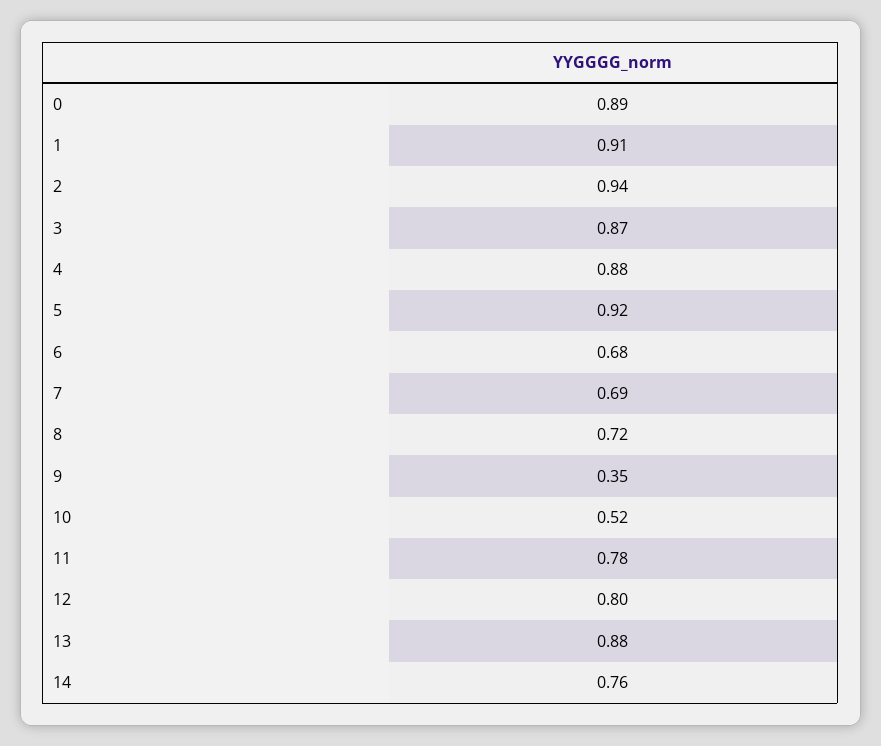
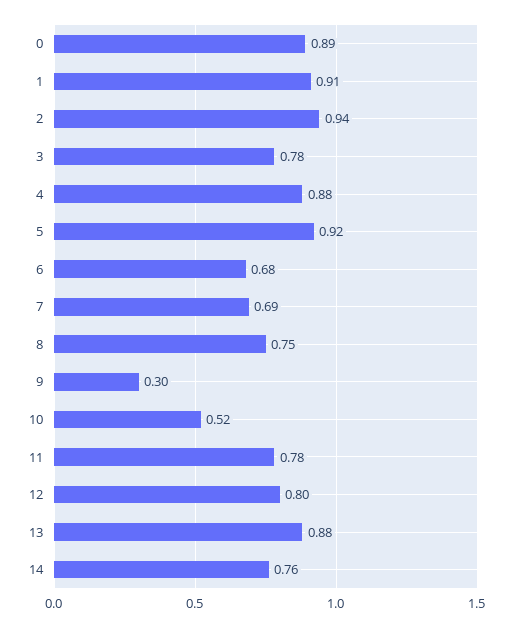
  {
    "0": 0.89,
    "1": 0.91,
    "2": 0.94,
-   "3": 0.87,
+   "3": 0.78,
    "4": 0.88,
    "5": 0.92,
    "6": 0.68,
    "7": 0.69,
-   "8": 0.72,
+   "8": 0.75,
-   "9": 0.35,
+   "9": 0.3,
    "10": 0.52,
    "11": 0.78,
    "12": 0.8,
    "13": 0.88,
    "14": 0.76
  }

